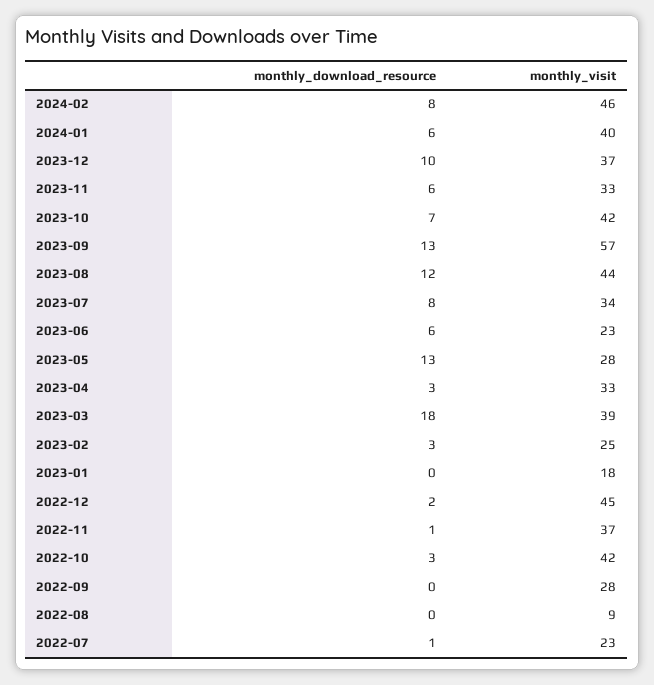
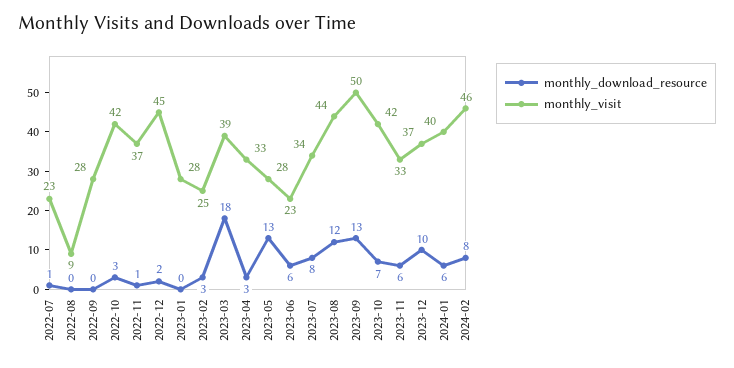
  {
    "monthly_download_resource": {
      "2024-02": 8,
      "2024-01": 6,
      "2023-12": 10,
      "2023-11": 6,
      "2023-10": 7,
      "2023-09": 13,
      "2023-08": 12,
      "2023-07": 8,
      "2023-06": 6,
      "2023-05": 13,
      "2023-04": 3,
      "2023-03": 18,
      "2023-02": 3,
      "2023-01": 0,
      "2022-12": 2,
      "2022-11": 1,
      "2022-10": 3,
      "2022-09": 0,
      "2022-08": 0,
      "2022-07": 1
    },
    "monthly_visit": {
      "2024-02": 46,
      "2024-01": 40,
      "2023-12": 37,
      "2023-11": 33,
      "2023-10": 42,
-     "2023-09": 57,
+     "2023-09": 50,
      "2023-08": 44,
      "2023-07": 34,
      "2023-06": 23,
      "2023-05": 28,
      "2023-04": 33,
      "2023-03": 39,
      "2023-02": 25,
-     "2023-01": 18,
+     "2023-01": 28,
      "2022-12": 45,
      "2022-11": 37,
      "2022-10": 42,
      "2022-09": 28,
      "2022-08": 9,
      "2022-07": 23
    }
  }

